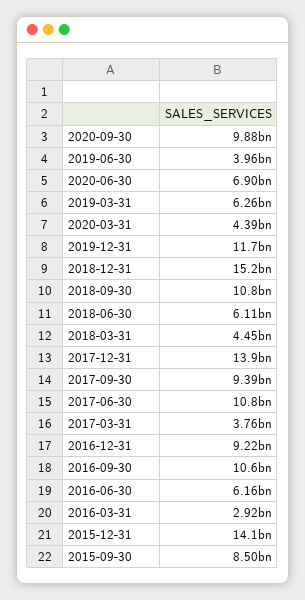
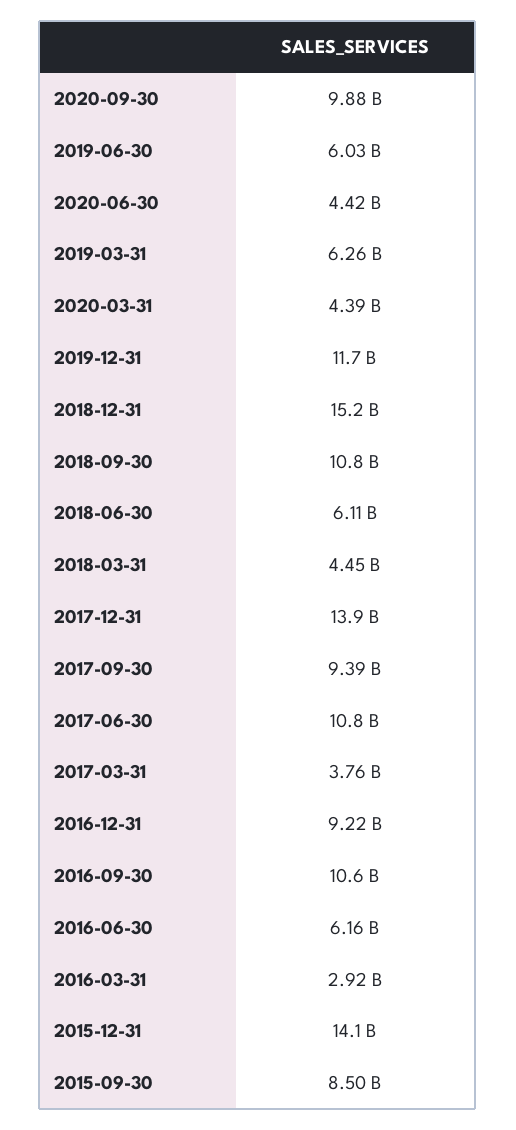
  {
    "2020-09-30": 9880000000,
-   "2019-06-30": 3960000000,
+   "2019-06-30": 6030000000,
-   "2020-06-30": 6900000000,
+   "2020-06-30": 4420000000,
    "2019-03-31": 6260000000,
    "2020-03-31": 4390000000,
    "2019-12-31": 11700000000,
    "2018-12-31": 15200000000,
    "2018-09-30": 10800000000,
    "2018-06-30": 6110000000,
    "2018-03-31": 4450000000,
    "2017-12-31": 13900000000,
    "2017-09-30": 9390000000,
    "2017-06-30": 10800000000,
    "2017-03-31": 3760000000,
    "2016-12-31": 9220000000,
    "2016-09-30": 10600000000,
    "2016-06-30": 6160000000,
    "2016-03-31": 2920000000,
    "2015-12-31": 14100000000,
    "2015-09-30": 8500000000
  }

